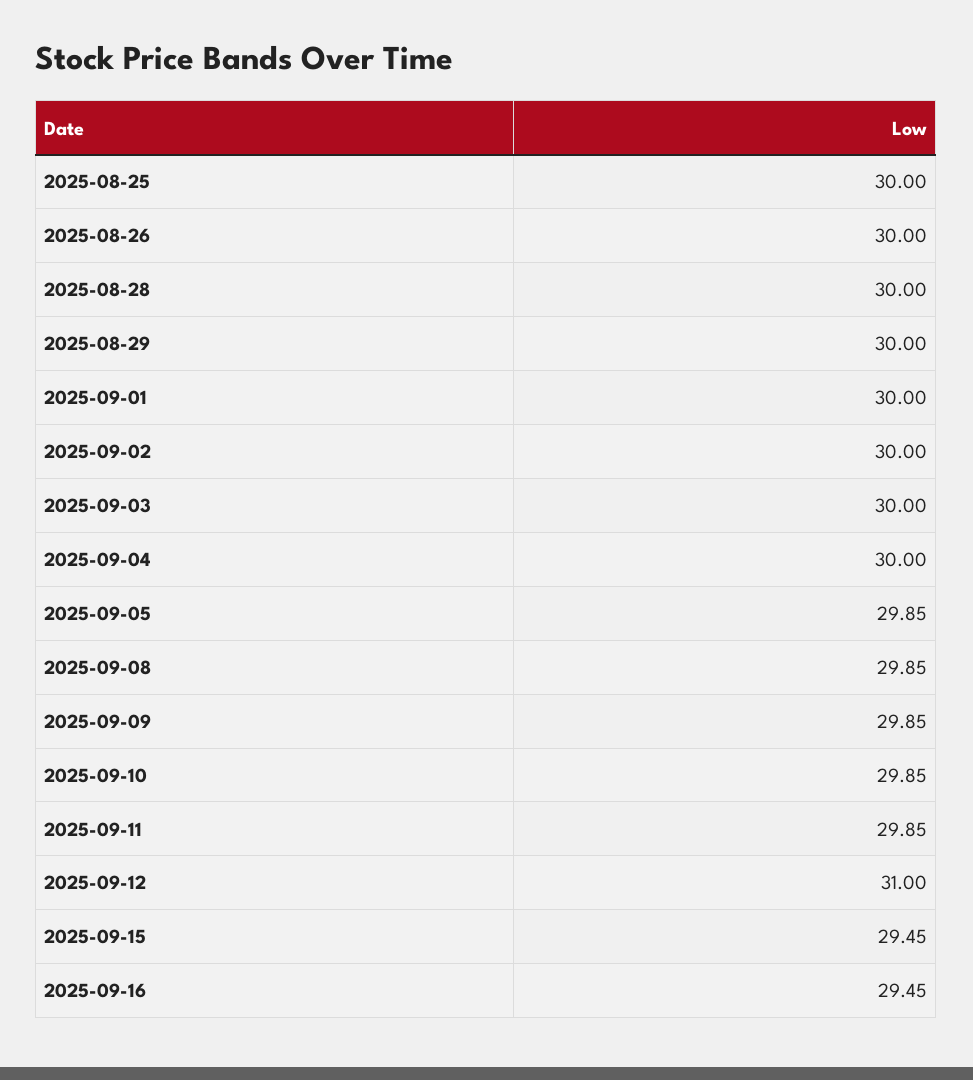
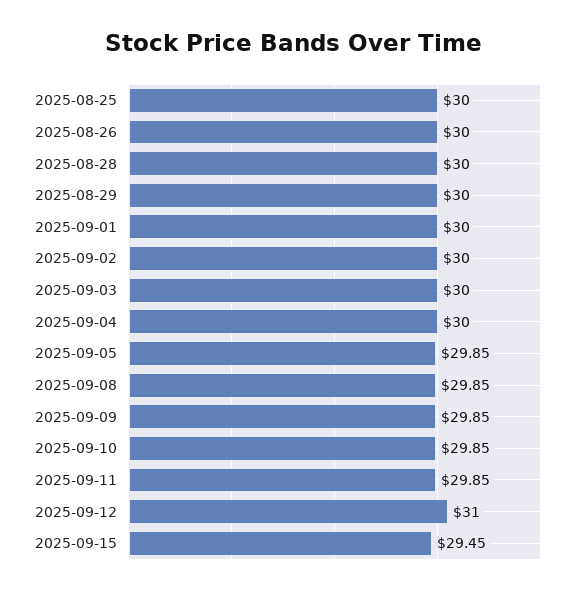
  {
    "2025-08-25": 30,
    "2025-08-26": 30,
    "2025-08-28": 30,
    "2025-08-29": 30,
    "2025-09-01": 30,
    "2025-09-02": 30,
    "2025-09-03": 30,
    "2025-09-04": 30,
    "2025-09-05": 29.85,
    "2025-09-08": 29.85,
    "2025-09-09": 29.85,
    "2025-09-10": 29.85,
    "2025-09-11": 29.85,
    "2025-09-12": 31,
-   "2025-09-15": 29.45,
+   "2025-09-15": 29.45
-   "2025-09-16": 29.45
  }

